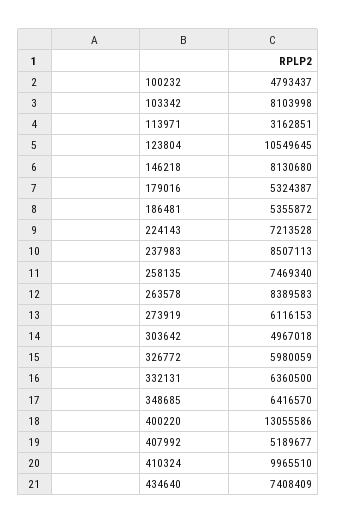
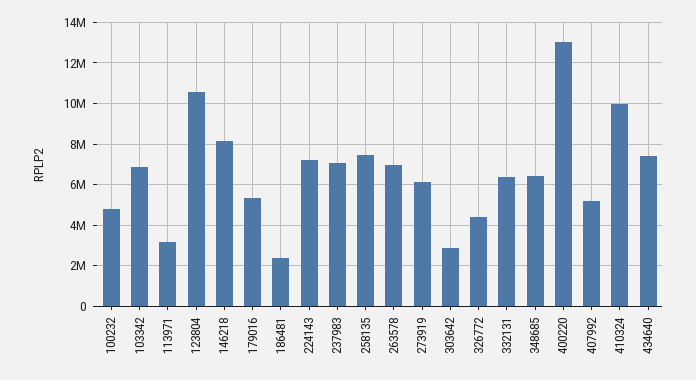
  {
    "100232": 4793437,
-   "103342": 8103998,
+   "103342": 7000000,
    "113971": 3162851,
    "123804": 10549645,
    "146218": 8130680,
    "179016": 5324387,
-   "186481": 5355872,
+   "186481": 2500000,
    "224143": 7213528,
-   "237983": 8507113,
+   "237983": 7000000,
    "258135": 7469340,
-   "263578": 8389583,
+   "263578": 7000000,
    "273919": 6116153,
-   "303642": 4967018,
+   "303642": 3000000,
-   "326772": 5980059,
+   "326772": 4500000,
    "332131": 6360500,
    "348685": 6416570,
    "400220": 13055586,
    "407992": 5189677,
    "410324": 9965510,
    "434640": 7408409
  }

